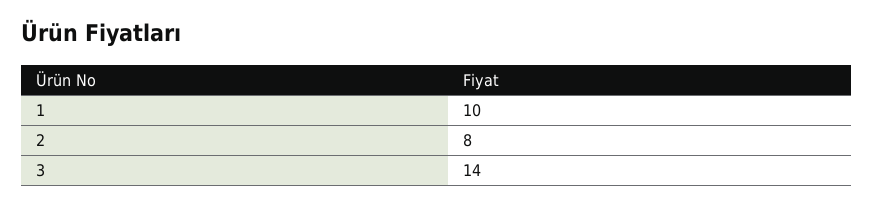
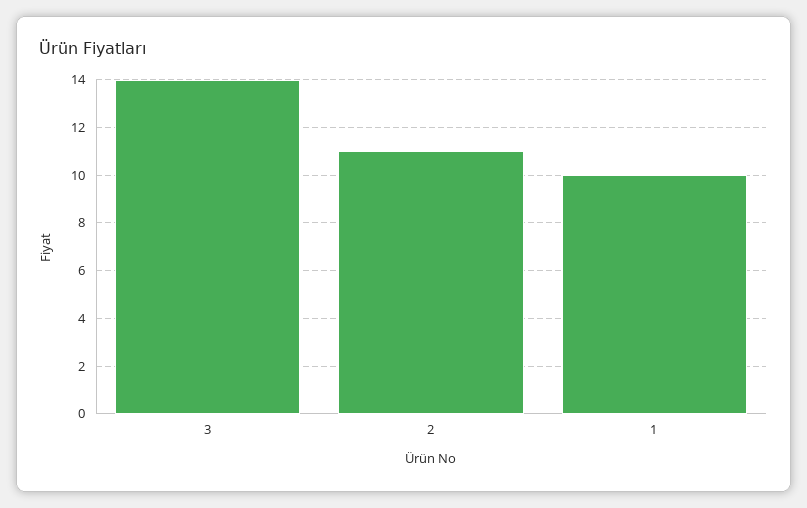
  {
    "1": 10,
-   "2": 8,
+   "2": 11,
    "3": 14
  }

